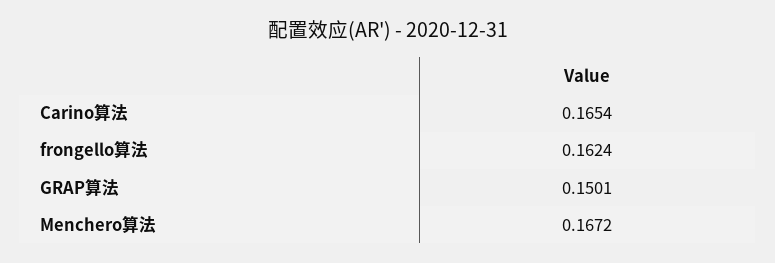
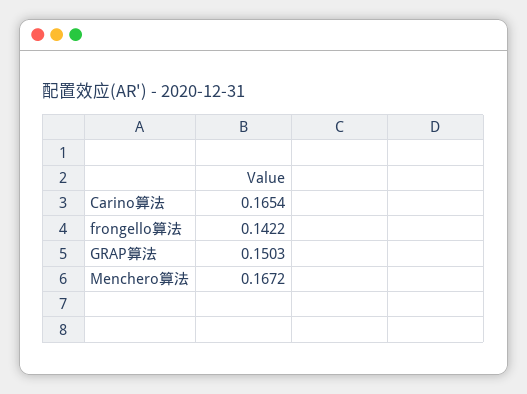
  {
    "Carino算法": 0.1654,
-   "frongello算法": 0.1624,
+   "frongello算法": 0.1422,
-   "GRAP算法": 0.1501,
+   "GRAP算法": 0.1503,
    "Menchero算法": 0.1672
  }

